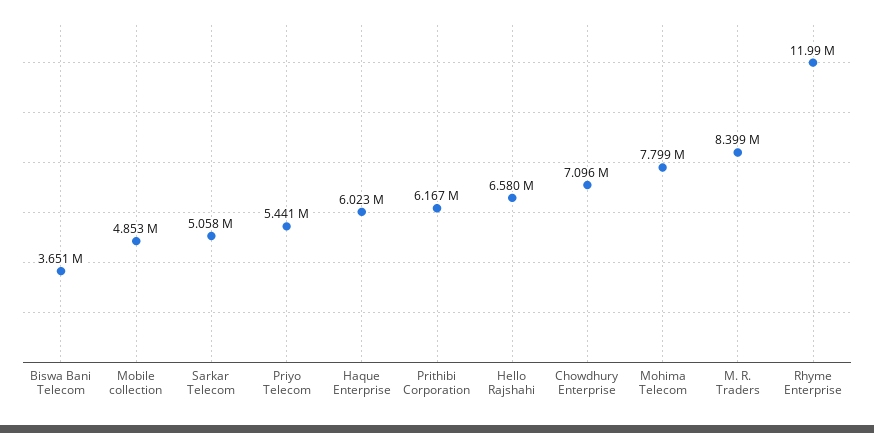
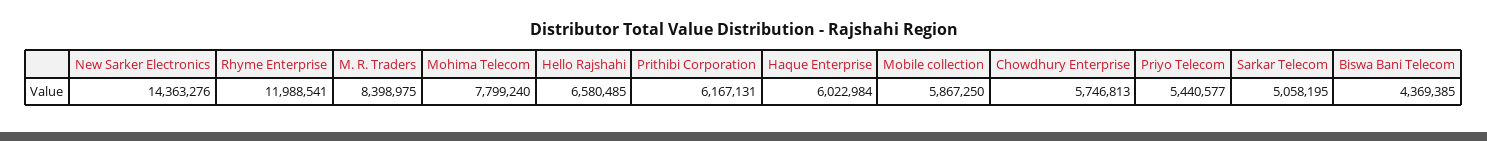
  {
-   "Biswa Bani Telecom": 3651000,
+   "Biswa Bani Telecom": 4369385,
-   "Mobile collection": 4853000,
+   "Mobile collection": 5867250,
    "Sarkar Telecom": 5058195,
    "Priyo Telecom": 5440577,
    "Haque Enterprise": 6022984,
    "Prithibi Corporation": 6167131,
    "Hello Rajshahi": 6580485,
-   "Chowdhury Enterprise": 7096000,
+   "Chowdhury Enterprise": 5746813,
    "Mohima Telecom": 7799240,
    "M. R. Traders": 8398975,
-   "Rhyme Enterprise": 11988541
+   "Rhyme Enterprise": 11988541,
+   "New Sarker Electronics": 14363276
  }

